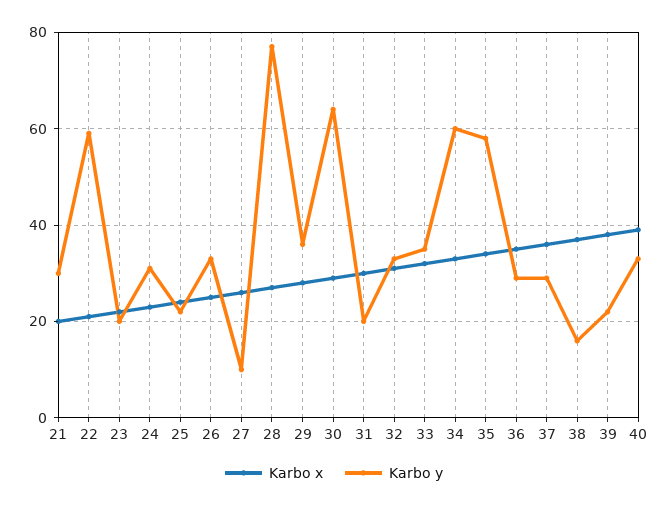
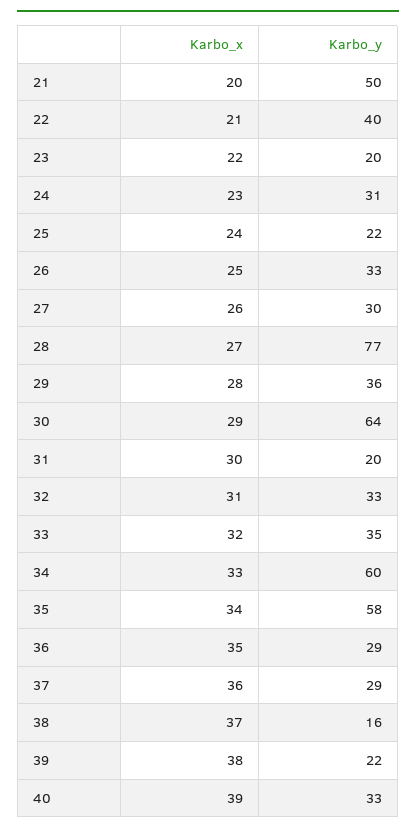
  {
    "Karbo x": {
      "21": 20,
      "22": 21,
      "23": 22,
      "24": 23,
      "25": 24,
      "26": 25,
      "27": 26,
      "28": 27,
      "29": 28,
      "30": 29,
      "31": 30,
      "32": 31,
      "33": 32,
      "34": 33,
      "35": 34,
      "36": 35,
      "37": 36,
      "38": 37,
      "39": 38,
      "40": 39
    },
    "Karbo y": {
-     "21": 30,
+     "21": 50,
-     "22": 60,
+     "22": 40,
      "23": 20,
      "24": 31,
      "25": 22,
      "26": 33,
-     "27": 10,
+     "27": 30,
      "28": 77,
      "29": 36,
      "30": 64,
      "31": 20,
      "32": 33,
      "33": 35,
      "34": 60,
      "35": 58,
      "36": 29,
      "37": 29,
      "38": 16,
      "39": 22,
      "40": 33
    }
  }

